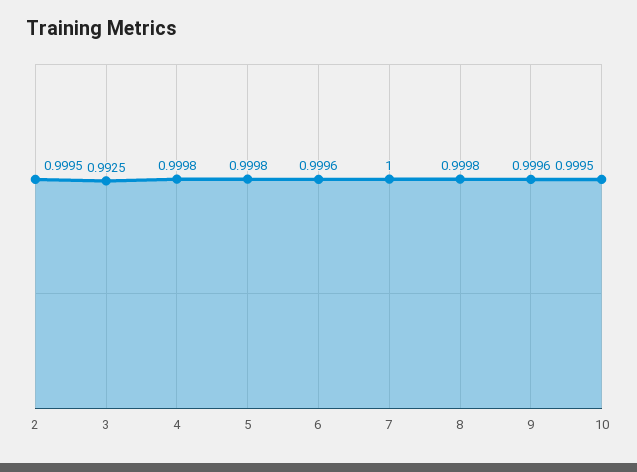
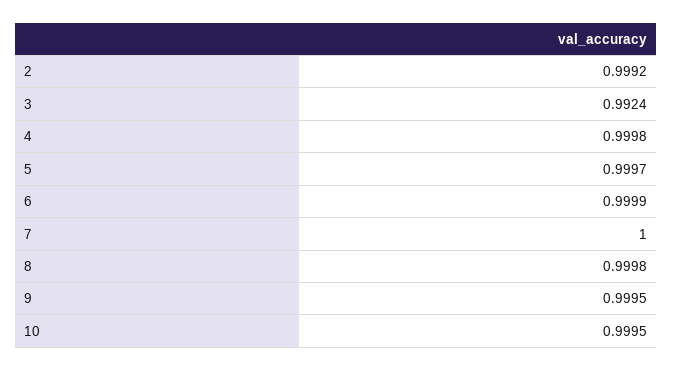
  {
-   "2": 0.9995,
+   "2": 0.9992,
-   "3": 0.9925,
+   "3": 0.9924,
    "4": 0.9998,
-   "5": 0.9998,
+   "5": 0.9997,
-   "6": 0.9996,
+   "6": 0.9999,
    "7": 1,
    "8": 0.9998,
-   "9": 0.9996,
+   "9": 0.9995,
    "10": 0.9995
  }

